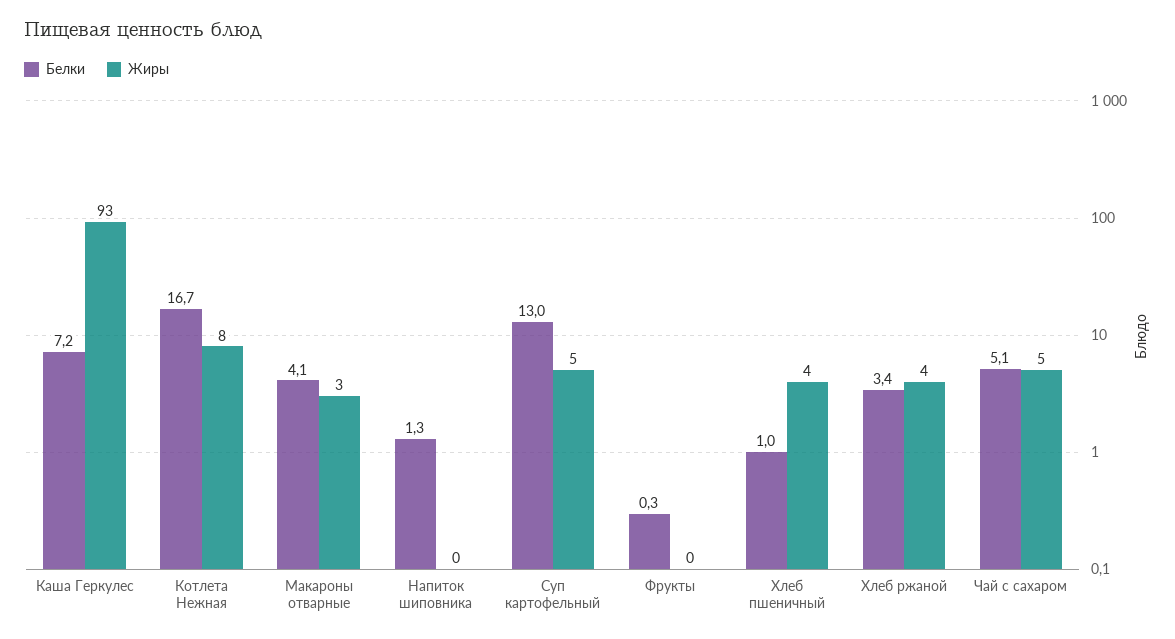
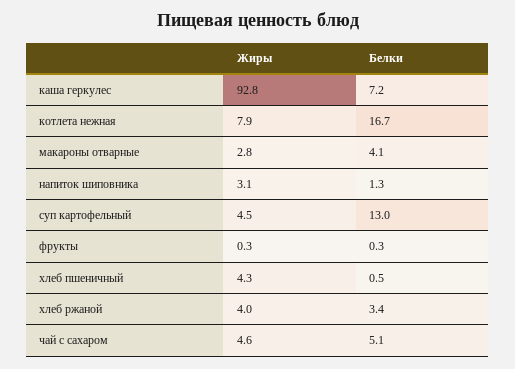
  {
    "Белки": {
      "Каша Геркулес": 7.2,
      "Котлета Нежная": 16.7,
      "Макароны отварные": 4.1,
      "Напиток шиповника": 1.3,
      "Суп картофельный": 13,
      "Фрукты": 0.3,
-     "Хлеб пшеничный": 1,
+     "Хлеб пшеничный": 0.5,
      "Хлеб ржаной": 3.4,
      "Чай с сахаром": 5.1
    },
    "Жиры": {
      "Каша Геркулес": 92.8,
      "Котлета Нежная": 7.9,
      "Макароны отварные": 2.8,
-     "Напиток шиповника": 0,
+     "Напиток шиповника": 3.1,
      "Суп картофельный": 4.5,
      "Фрукты": 0.3,
      "Хлеб пшеничный": 4.3,
      "Хлеб ржаной": 4,
      "Чай с сахаром": 4.6
    }
  }

